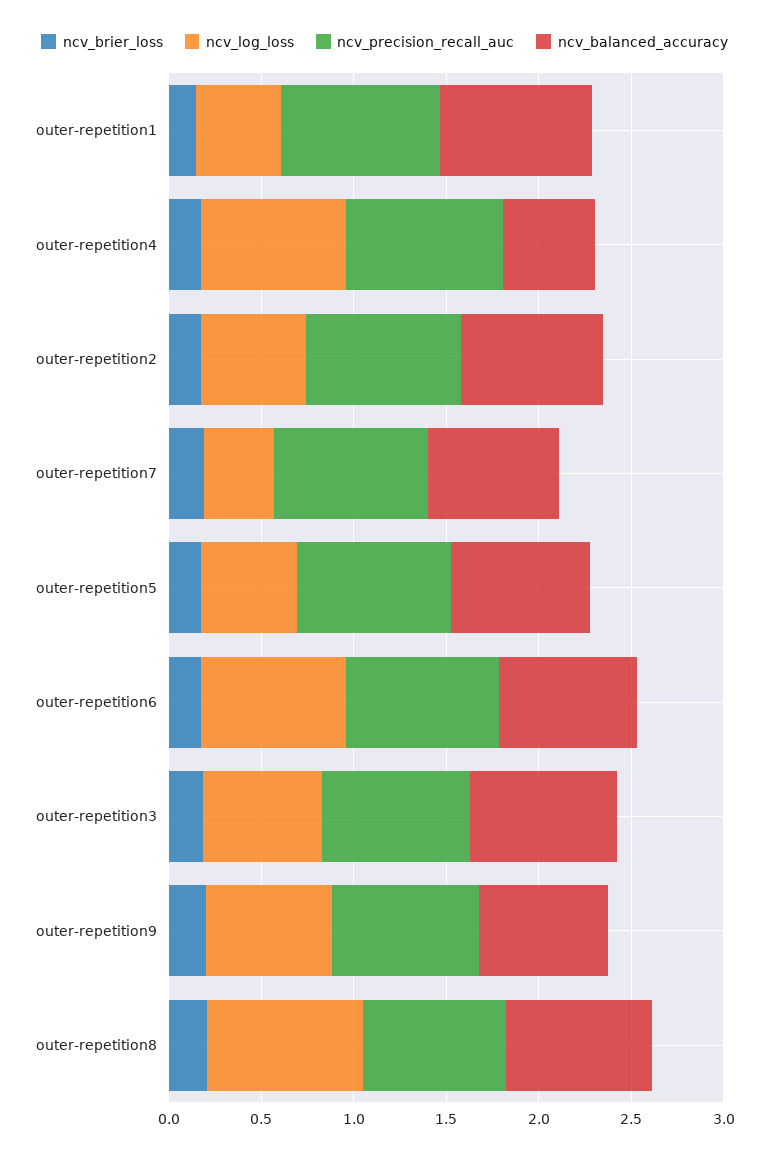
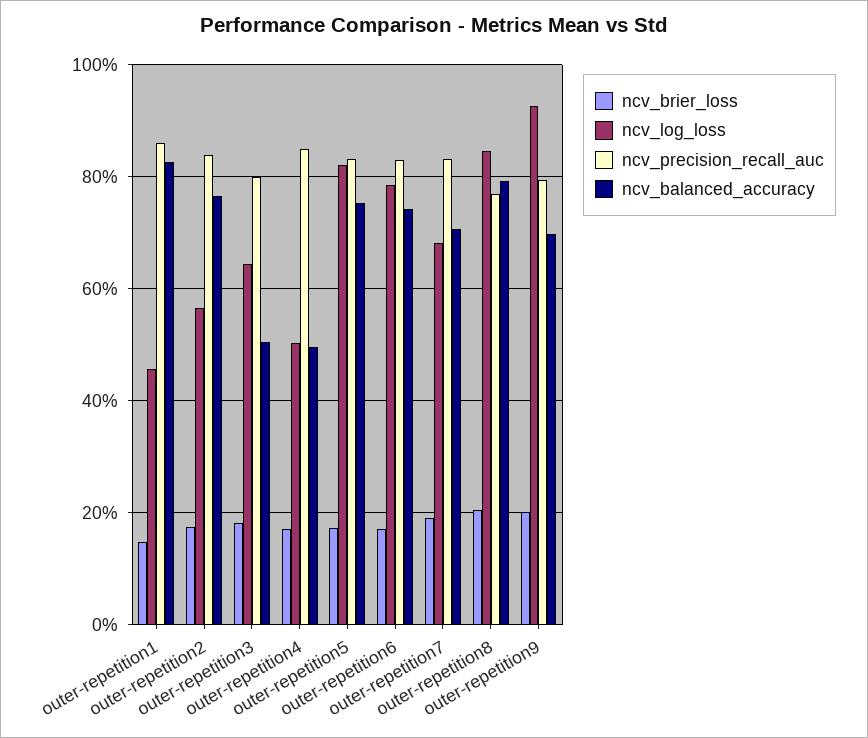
  {
    "ncv_brier_loss": {
      "outer-repetition1": 0.14,
      "outer-repetition4": 0.18,
      "outer-repetition2": 0.18,
      "outer-repetition7": 0.18,
      "outer-repetition5": 0.18,
      "outer-repetition6": 0.18,
      "outer-repetition3": 0.18,
      "outer-repetition9": 0.2,
      "outer-repetition8": 0.2
    },
    "ncv_log_loss": {
      "outer-repetition1": 0.46,
-     "outer-repetition4": 0.8,
+     "outer-repetition4": 0.5,
      "outer-repetition2": 0.56,
-     "outer-repetition7": 0.4,
+     "outer-repetition7": 0.68,
-     "outer-repetition5": 0.5,
+     "outer-repetition5": 0.82,
      "outer-repetition6": 0.78,
      "outer-repetition3": 0.64,
-     "outer-repetition9": 0.7,
+     "outer-repetition9": 0.92,
      "outer-repetition8": 0.84
    },
    "ncv_precision_recall_auc": {
      "outer-repetition1": 0.86,
      "outer-repetition4": 0.86,
      "outer-repetition2": 0.84,
      "outer-repetition7": 0.84,
      "outer-repetition5": 0.84,
      "outer-repetition6": 0.82,
      "outer-repetition3": 0.8,
      "outer-repetition9": 0.8,
      "outer-repetition8": 0.76
    },
    "ncv_balanced_accuracy": {
      "outer-repetition1": 0.82,
      "outer-repetition4": 0.5,
      "outer-repetition2": 0.76,
      "outer-repetition7": 0.7,
      "outer-repetition5": 0.76,
      "outer-repetition6": 0.74,
-     "outer-repetition3": 0.8,
+     "outer-repetition3": 0.5,
      "outer-repetition9": 0.7,
      "outer-repetition8": 0.8
    }
  }

